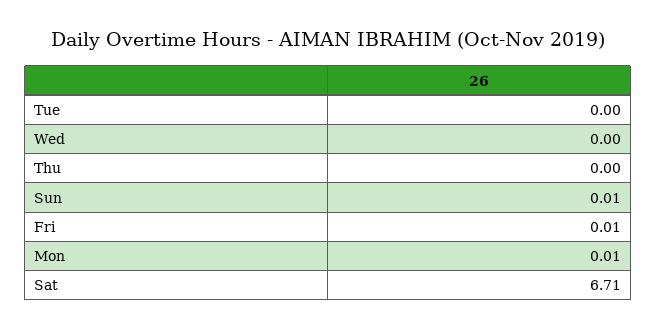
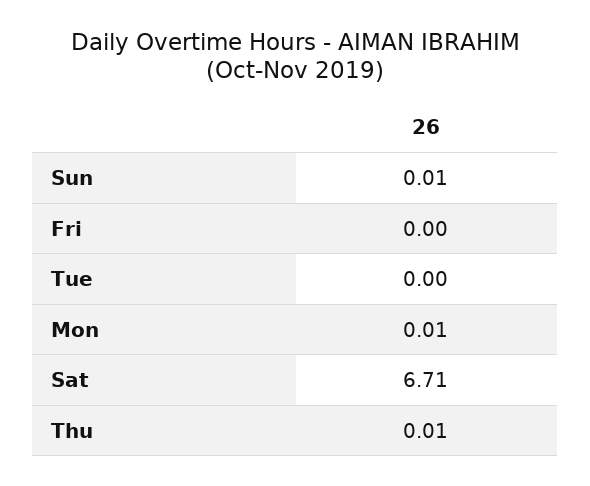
  {
    "Tue": 0,
-   "Wed": 0,
-   "Thu": 0,
+   "Thu": 0.01,
    "Sun": 0.01,
-   "Fri": 0.01,
+   "Fri": 0,
    "Mon": 0.01,
    "Sat": 6.71
  }

